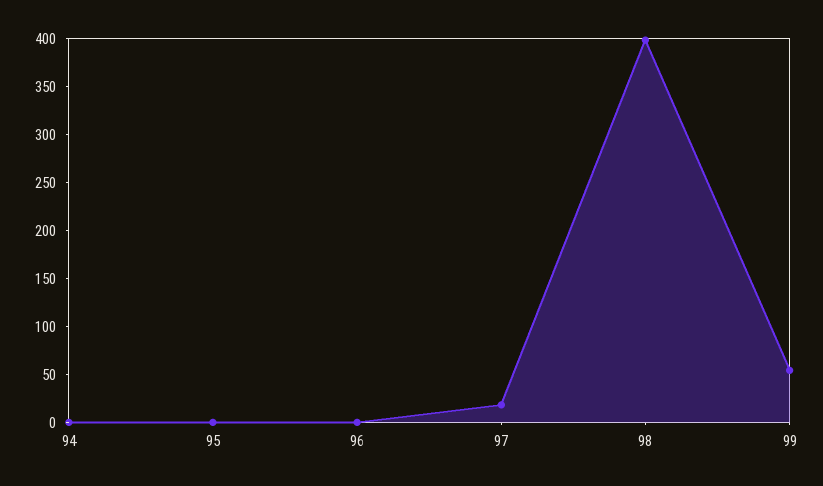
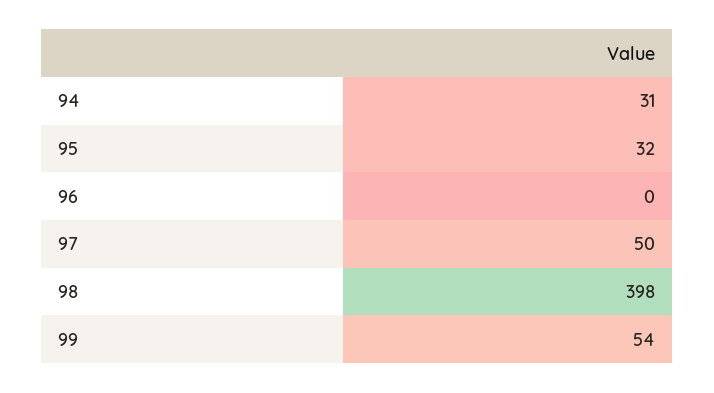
  {
-   "94": 0,
+   "94": 31,
-   "95": 0,
+   "95": 32,
    "96": 0,
-   "97": 20,
+   "97": 50,
    "98": 398,
    "99": 54
  }

